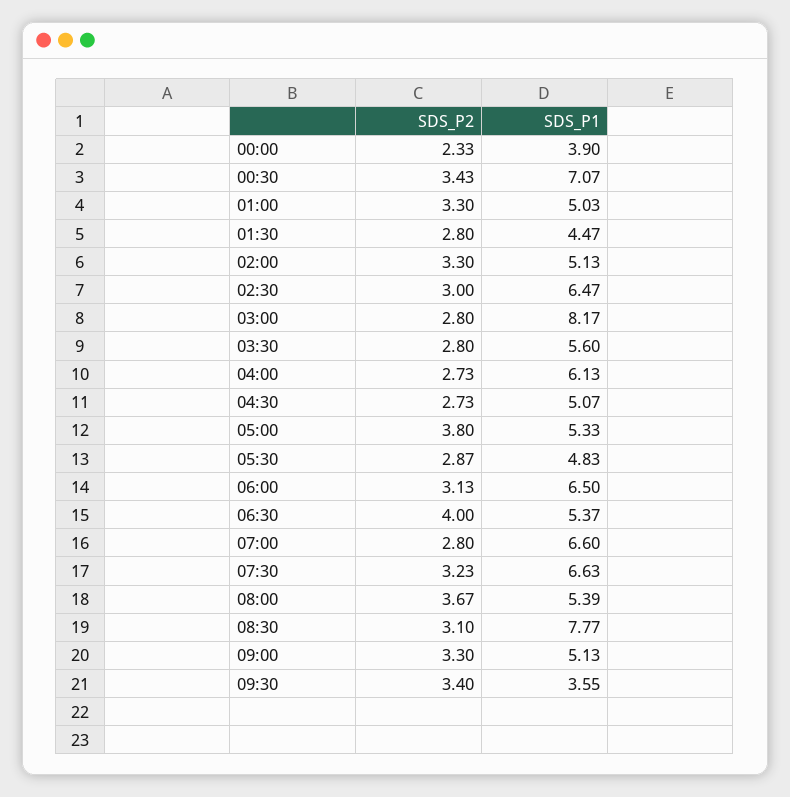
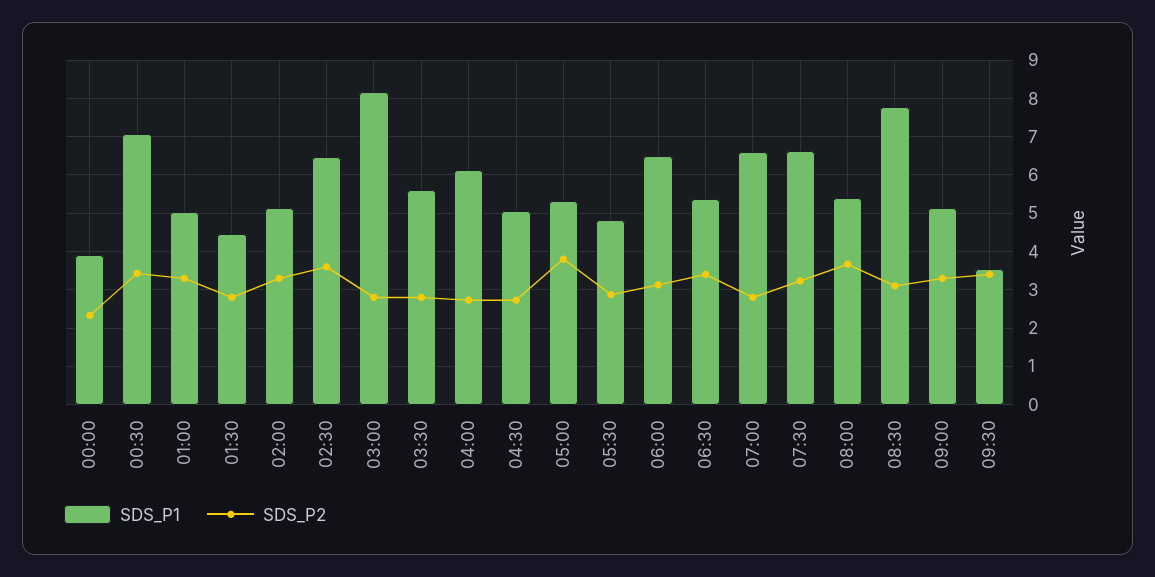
  {
    "SDS_P2": {
      "00:00": 2.33,
      "00:30": 3.43,
      "01:00": 3.3,
      "01:30": 2.8,
      "02:00": 3.3,
-     "02:30": 3,
+     "02:30": 3.6,
      "03:00": 2.8,
      "03:30": 2.8,
      "04:00": 2.73,
      "04:30": 2.73,
      "05:00": 3.8,
      "05:30": 2.87,
      "06:00": 3.13,
-     "06:30": 4,
+     "06:30": 3.4,
      "07:00": 2.8,
      "07:30": 3.23,
      "08:00": 3.67,
      "08:30": 3.1,
      "09:00": 3.3,
      "09:30": 3.4
    },
    "SDS_P1": {
      "00:00": 3.9,
      "00:30": 7.07,
      "01:00": 5.03,
      "01:30": 4.47,
      "02:00": 5.13,
      "02:30": 6.47,
      "03:00": 8.17,
      "03:30": 5.6,
      "04:00": 6.13,
      "04:30": 5.07,
      "05:00": 5.33,
      "05:30": 4.83,
      "06:00": 6.5,
      "06:30": 5.37,
      "07:00": 6.6,
      "07:30": 6.63,
      "08:00": 5.39,
      "08:30": 7.77,
      "09:00": 5.13,
      "09:30": 3.55
    }
  }

